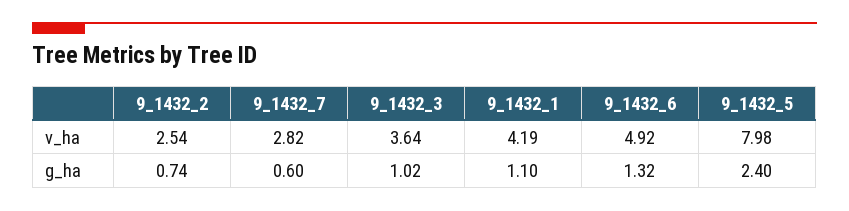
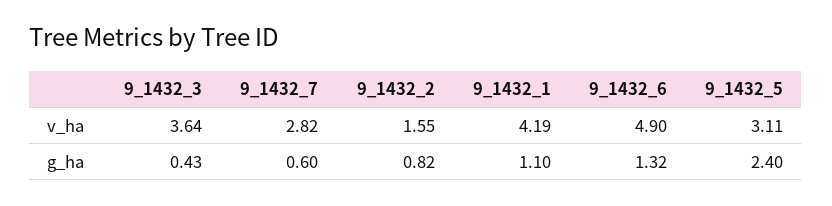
  {
    "9_1432_2": {
-     "v_ha": 2.54,
+     "v_ha": 1.55,
-     "g_ha": 0.74
+     "g_ha": 0.82
    },
    "9_1432_7": {
      "v_ha": 2.82,
      "g_ha": 0.6
    },
    "9_1432_3": {
      "v_ha": 3.64,
-     "g_ha": 1.02
+     "g_ha": 0.43
    },
    "9_1432_1": {
      "v_ha": 4.19,
      "g_ha": 1.1
    },
    "9_1432_6": {
-     "v_ha": 4.92,
+     "v_ha": 4.9,
      "g_ha": 1.32
    },
    "9_1432_5": {
-     "v_ha": 7.98,
+     "v_ha": 3.11,
      "g_ha": 2.4
    }
  }

